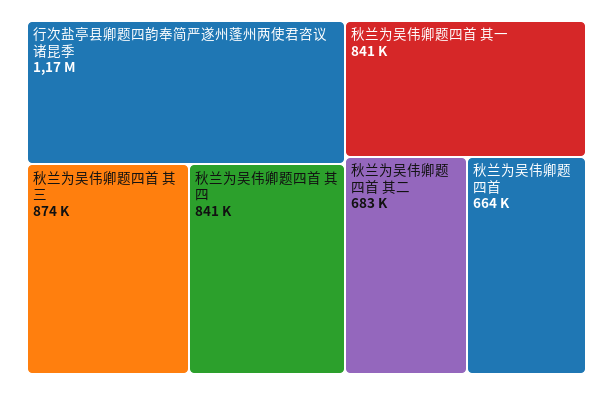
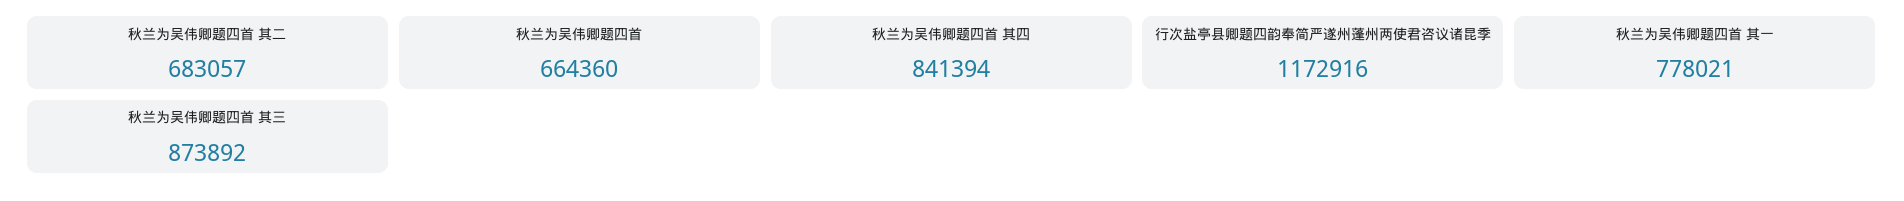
  {
    "行次盐亭县卿题四韵奉简严遂州蓬州两使君咨议诸昆季": 1172916,
    "秋兰为吴伟卿题四首 其三": 873892,
    "秋兰为吴伟卿题四首 其四": 841394,
-   "秋兰为吴伟卿题四首 其一": 841000,
+   "秋兰为吴伟卿题四首 其一": 778021,
    "秋兰为吴伟卿题四首 其二": 683057,
    "秋兰为吴伟卿题四首": 664360
  }

